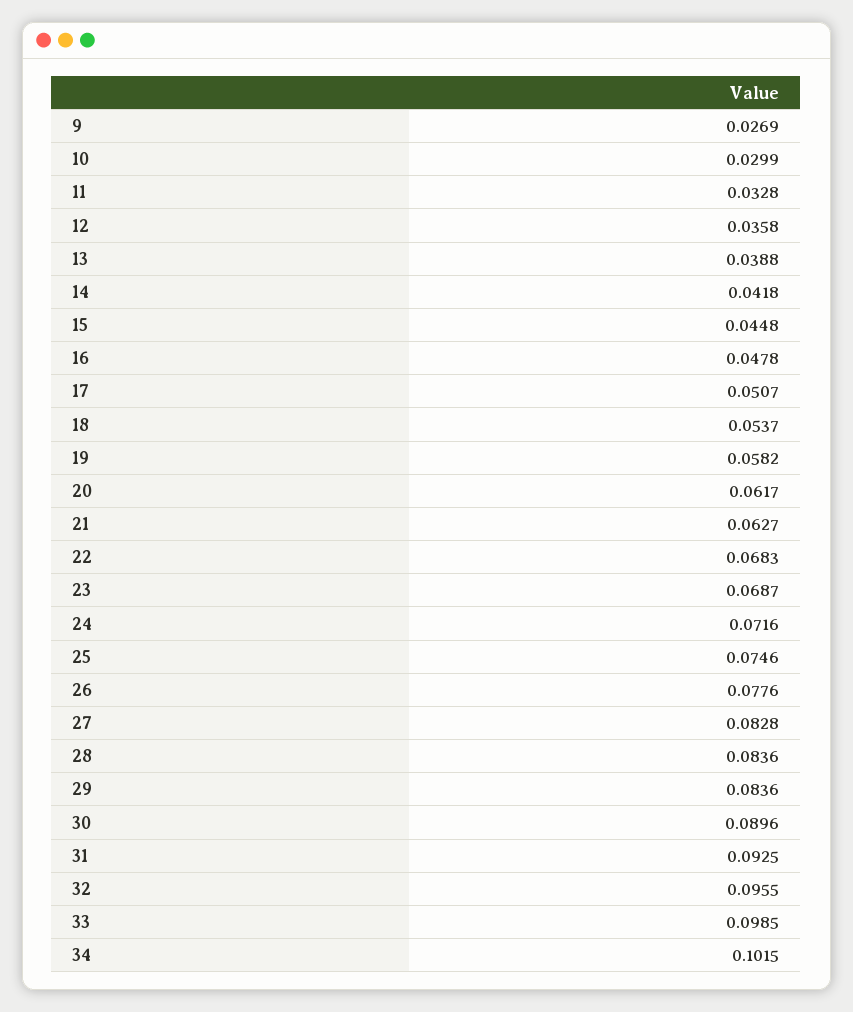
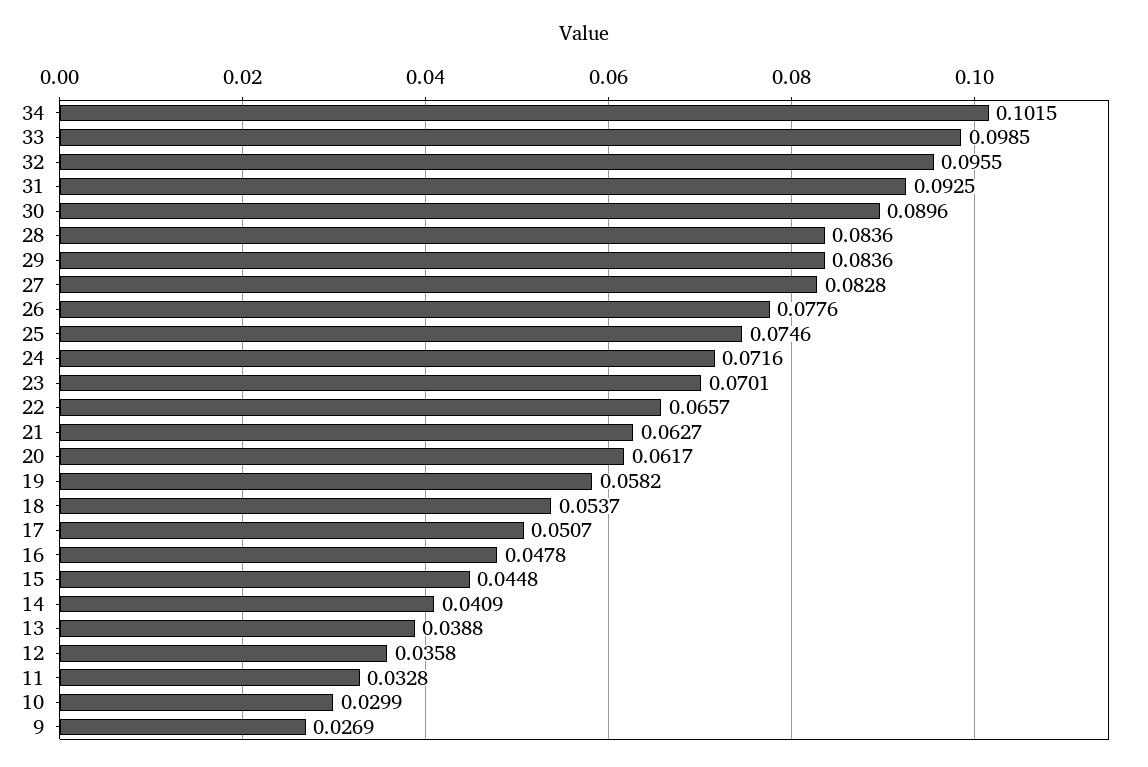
  {
    "9": 0.0269,
    "10": 0.0299,
    "11": 0.0328,
    "12": 0.0358,
    "13": 0.0388,
-   "14": 0.0418,
+   "14": 0.0409,
    "15": 0.0448,
    "16": 0.0478,
    "17": 0.0507,
    "18": 0.0537,
    "19": 0.0582,
    "20": 0.0617,
    "21": 0.0627,
-   "22": 0.0683,
+   "22": 0.0657,
-   "23": 0.0687,
+   "23": 0.0701,
    "24": 0.0716,
    "25": 0.0746,
    "26": 0.0776,
    "27": 0.0828,
    "28": 0.0836,
    "29": 0.0836,
    "30": 0.0896,
    "31": 0.0925,
    "32": 0.0955,
    "33": 0.0985,
    "34": 0.1015
  }

